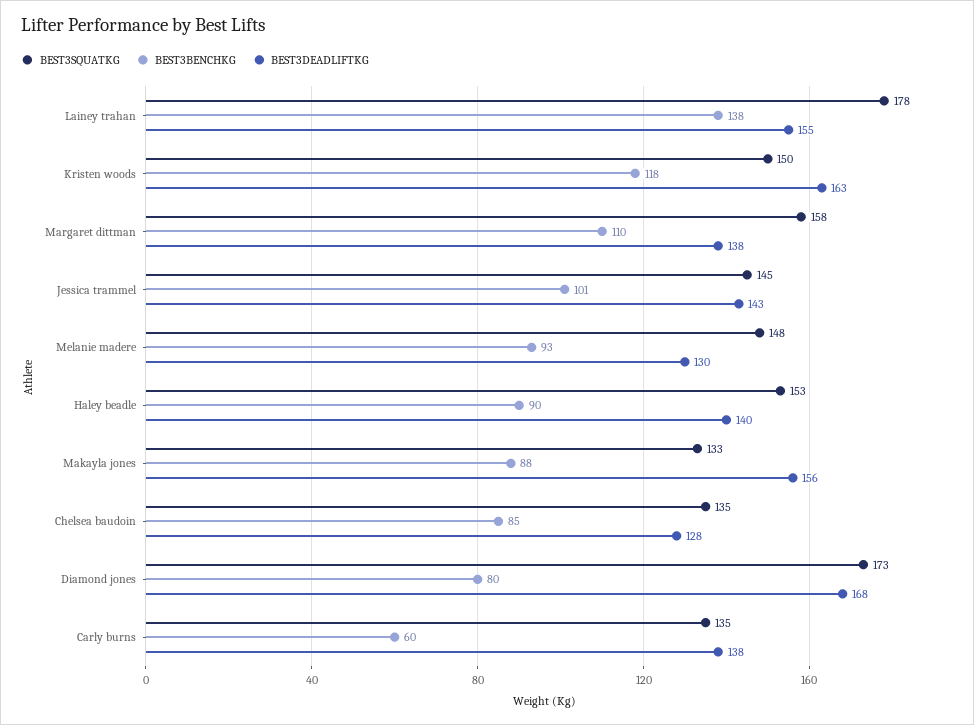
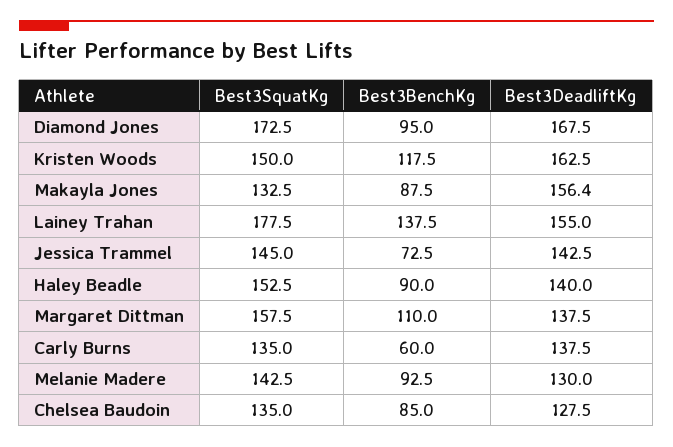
  {
    "BEST3SQUATKG": {
      "Lainey trahan": 177.5,
      "Kristen woods": 150,
      "Margaret dittman": 157.5,
      "Jessica trammel": 145,
-     "Melanie madere": 148,
+     "Melanie madere": 142.5,
      "Haley beadle": 152.5,
      "Makayla jones": 132.5,
      "Chelsea baudoin": 135,
      "Diamond jones": 172.5,
      "Carly burns": 135
    },
    "BEST3BENCHKG": {
      "Lainey trahan": 137.5,
      "Kristen woods": 117.5,
      "Margaret dittman": 110,
-     "Jessica trammel": 101,
+     "Jessica trammel": 72.5,
      "Melanie madere": 92.5,
      "Haley beadle": 90,
      "Makayla jones": 87.5,
      "Chelsea baudoin": 85,
-     "Diamond jones": 80,
+     "Diamond jones": 95,
      "Carly burns": 60
    },
    "BEST3DEADLIFTKG": {
      "Lainey trahan": 155,
      "Kristen woods": 162.5,
      "Margaret dittman": 137.5,
      "Jessica trammel": 142.5,
      "Melanie madere": 130,
      "Haley beadle": 140,
      "Makayla jones": 156.4,
      "Chelsea baudoin": 127.5,
      "Diamond jones": 167.5,
      "Carly burns": 137.5
    }
  }

